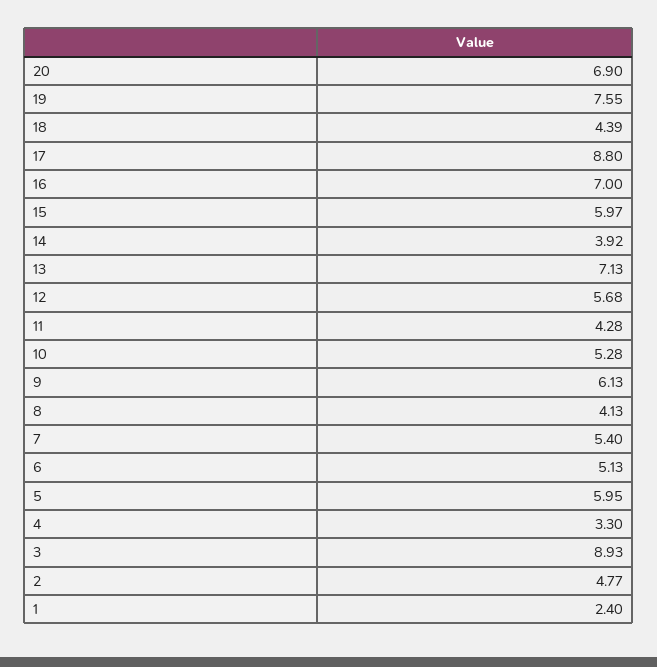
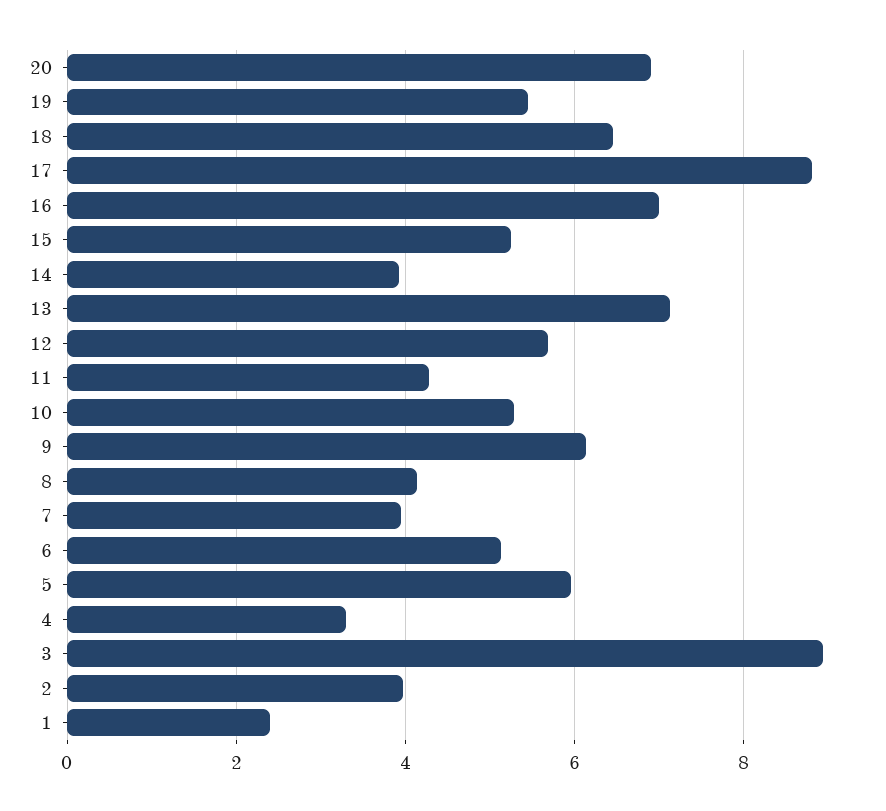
  {
    "20": 6.9,
-   "19": 7.55,
+   "19": 5.4,
-   "18": 4.39,
+   "18": 6.4,
    "17": 8.8,
    "16": 7,
-   "15": 5.97,
+   "15": 5.2,
    "14": 3.92,
    "13": 7.13,
    "12": 5.68,
    "11": 4.28,
    "10": 5.28,
    "9": 6.13,
    "8": 4.13,
-   "7": 5.4,
+   "7": 4,
    "6": 5.13,
    "5": 5.95,
    "4": 3.3,
    "3": 8.93,
-   "2": 4.77,
+   "2": 4,
    "1": 2.4
  }

